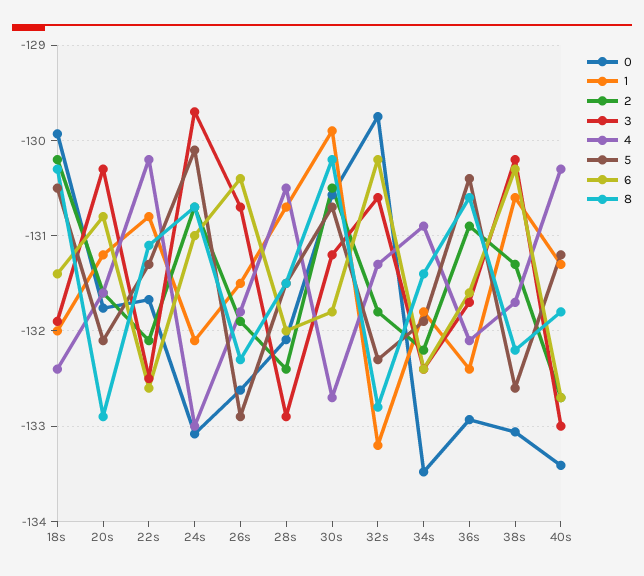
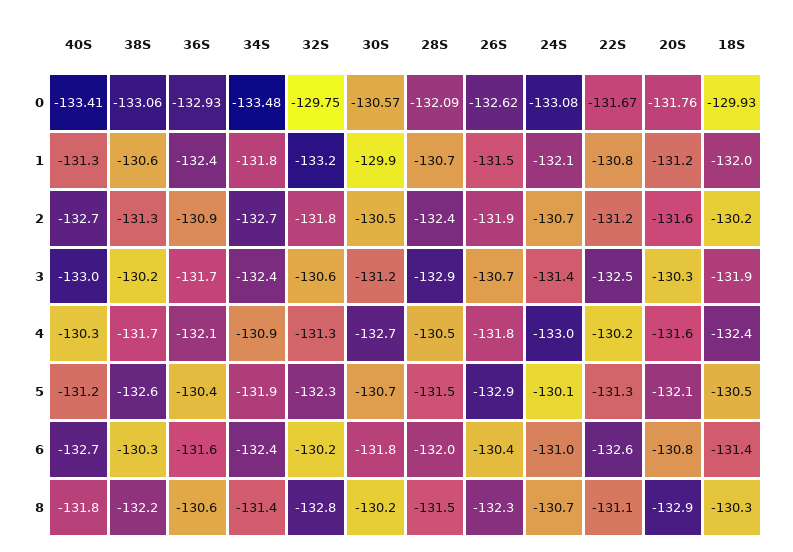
  {
    "0": {
      "18s": -129.93,
      "20s": -131.76,
      "22s": -131.67,
      "24s": -133.08,
      "26s": -132.62,
      "28s": -132.09,
      "30s": -130.57,
      "32s": -129.75,
      "34s": -133.48,
      "36s": -132.93,
      "38s": -133.06,
      "40s": -133.41
    },
    "1": {
      "18s": -132,
      "20s": -131.2,
      "22s": -130.8,
      "24s": -132.1,
      "26s": -131.5,
      "28s": -130.7,
      "30s": -129.9,
      "32s": -133.2,
      "34s": -131.8,
      "36s": -132.4,
      "38s": -130.6,
      "40s": -131.3
    },
    "2": {
      "18s": -130.2,
      "20s": -131.6,
-     "22s": -132.1,
+     "22s": -131.2,
      "24s": -130.7,
      "26s": -131.9,
      "28s": -132.4,
      "30s": -130.5,
      "32s": -131.8,
-     "34s": -132.2,
+     "34s": -132.7,
      "36s": -130.9,
      "38s": -131.3,
      "40s": -132.7
    },
    "3": {
      "18s": -131.9,
      "20s": -130.3,
      "22s": -132.5,
-     "24s": -129.7,
+     "24s": -131.4,
      "26s": -130.7,
      "28s": -132.9,
      "30s": -131.2,
      "32s": -130.6,
      "34s": -132.4,
      "36s": -131.7,
      "38s": -130.2,
      "40s": -133
    },
    "4": {
      "18s": -132.4,
      "20s": -131.6,
      "22s": -130.2,
      "24s": -133,
      "26s": -131.8,
      "28s": -130.5,
      "30s": -132.7,
      "32s": -131.3,
      "34s": -130.9,
      "36s": -132.1,
      "38s": -131.7,
      "40s": -130.3
    },
    "5": {
      "18s": -130.5,
      "20s": -132.1,
      "22s": -131.3,
      "24s": -130.1,
      "26s": -132.9,
      "28s": -131.5,
      "30s": -130.7,
      "32s": -132.3,
      "34s": -131.9,
      "36s": -130.4,
      "38s": -132.6,
      "40s": -131.2
    },
    "6": {
      "18s": -131.4,
      "20s": -130.8,
      "22s": -132.6,
      "24s": -131,
      "26s": -130.4,
      "28s": -132,
      "30s": -131.8,
      "32s": -130.2,
      "34s": -132.4,
      "36s": -131.6,
      "38s": -130.3,
      "40s": -132.7
    },
    "8": {
      "18s": -130.3,
      "20s": -132.9,
      "22s": -131.1,
      "24s": -130.7,
      "26s": -132.3,
      "28s": -131.5,
      "30s": -130.2,
      "32s": -132.8,
      "34s": -131.4,
      "36s": -130.6,
      "38s": -132.2,
      "40s": -131.8
    }
  }

